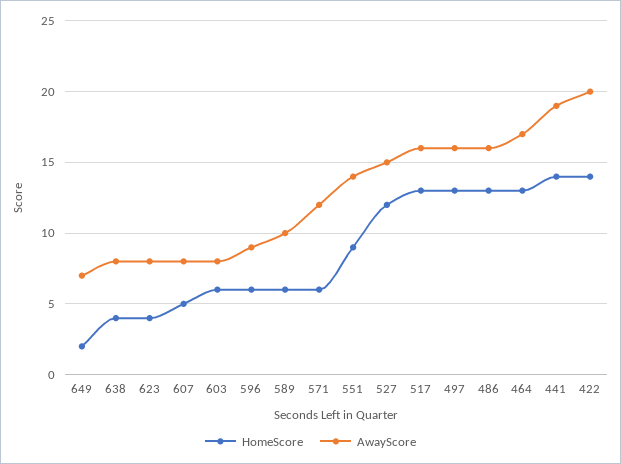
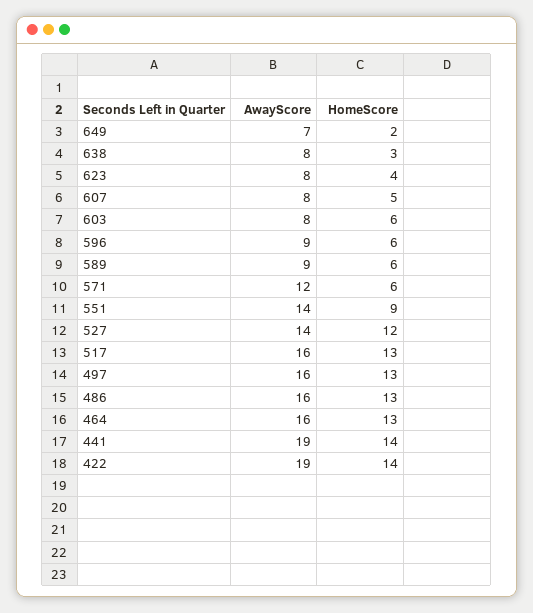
  {
    "HomeScore": {
      "649": 2,
-     "638": 4,
+     "638": 3,
      "623": 4,
      "607": 5,
      "603": 6,
      "596": 6,
      "589": 6,
      "571": 6,
      "551": 9,
      "527": 12,
      "517": 13,
      "497": 13,
      "486": 13,
      "464": 13,
      "441": 14,
      "422": 14
    },
    "AwayScore": {
      "649": 7,
      "638": 8,
      "623": 8,
      "607": 8,
      "603": 8,
      "596": 9,
-     "589": 10,
+     "589": 9,
      "571": 12,
      "551": 14,
-     "527": 15,
+     "527": 14,
      "517": 16,
      "497": 16,
      "486": 16,
-     "464": 17,
+     "464": 16,
      "441": 19,
-     "422": 20
+     "422": 19
    }
  }

